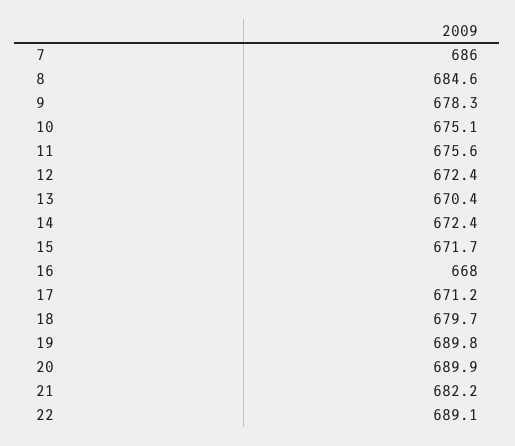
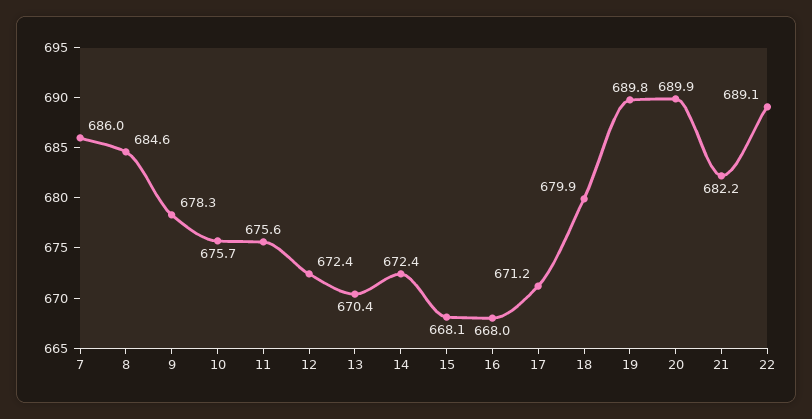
  {
    "7": 686,
    "8": 684.6,
    "9": 678.3,
-   "10": 675.1,
+   "10": 675.7,
    "11": 675.6,
    "12": 672.4,
    "13": 670.4,
    "14": 672.4,
-   "15": 671.7,
+   "15": 668.1,
    "16": 668,
    "17": 671.2,
-   "18": 679.7,
+   "18": 679.9,
    "19": 689.8,
    "20": 689.9,
    "21": 682.2,
    "22": 689.1
  }

